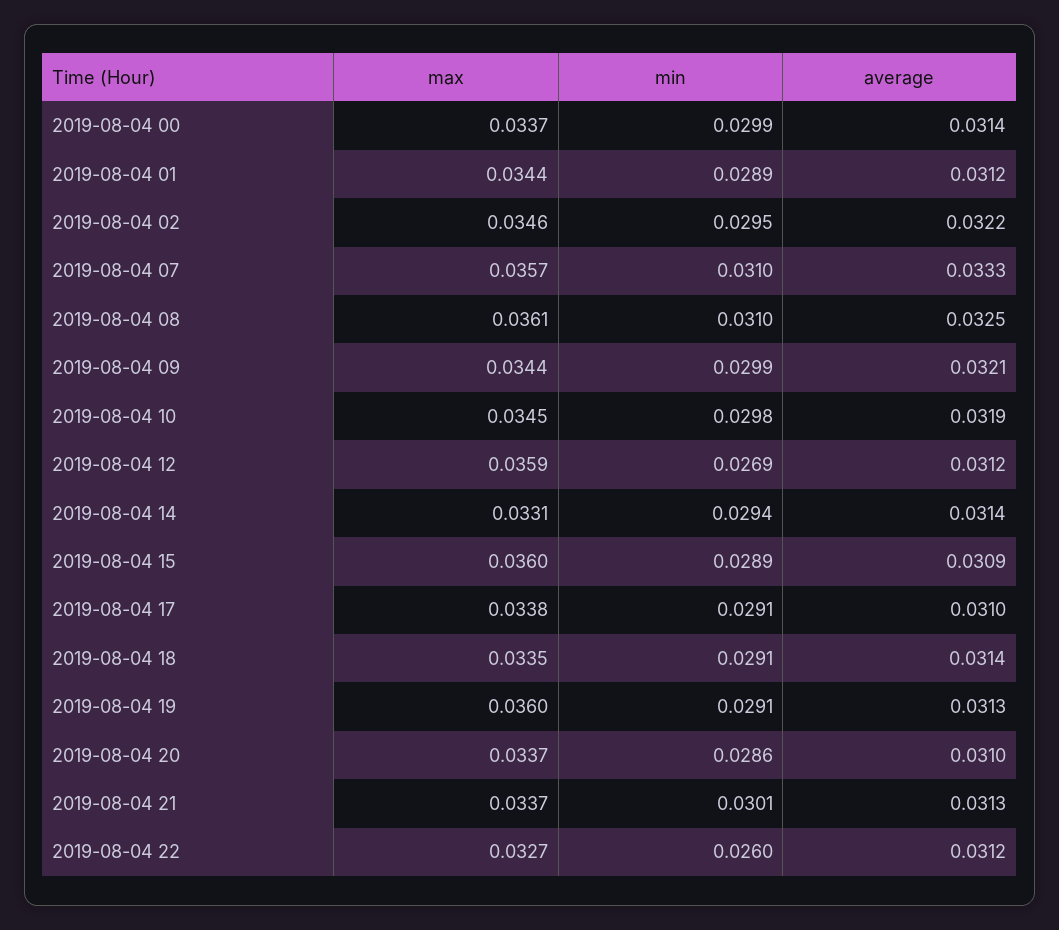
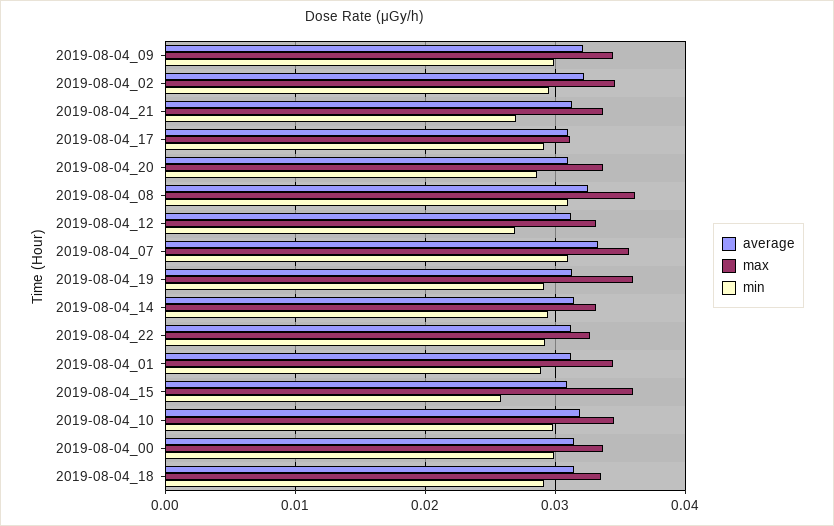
  {
    "max": {
      "2019-08-04 00": 0.0337,
      "2019-08-04 01": 0.0344,
      "2019-08-04 02": 0.0346,
      "2019-08-04 07": 0.0357,
      "2019-08-04 08": 0.0361,
      "2019-08-04 09": 0.0344,
      "2019-08-04 10": 0.0345,
-     "2019-08-04 12": 0.0359,
+     "2019-08-04 12": 0.033,
      "2019-08-04 14": 0.0331,
      "2019-08-04 15": 0.036,
-     "2019-08-04 17": 0.0338,
+     "2019-08-04 17": 0.031,
      "2019-08-04 18": 0.0335,
      "2019-08-04 19": 0.036,
      "2019-08-04 20": 0.0337,
      "2019-08-04 21": 0.0337,
      "2019-08-04 22": 0.0327
    },
    "min": {
      "2019-08-04 00": 0.0299,
      "2019-08-04 01": 0.0289,
      "2019-08-04 02": 0.0295,
      "2019-08-04 07": 0.031,
      "2019-08-04 08": 0.031,
      "2019-08-04 09": 0.0299,
      "2019-08-04 10": 0.0298,
      "2019-08-04 12": 0.0269,
      "2019-08-04 14": 0.0294,
-     "2019-08-04 15": 0.0289,
+     "2019-08-04 15": 0.026,
      "2019-08-04 17": 0.0291,
      "2019-08-04 18": 0.0291,
      "2019-08-04 19": 0.0291,
      "2019-08-04 20": 0.0286,
-     "2019-08-04 21": 0.0301,
+     "2019-08-04 21": 0.027,
-     "2019-08-04 22": 0.026
+     "2019-08-04 22": 0.029
    },
    "average": {
      "2019-08-04 00": 0.0314,
      "2019-08-04 01": 0.0312,
      "2019-08-04 02": 0.0322,
      "2019-08-04 07": 0.0333,
      "2019-08-04 08": 0.0325,
      "2019-08-04 09": 0.0321,
      "2019-08-04 10": 0.0319,
      "2019-08-04 12": 0.0312,
      "2019-08-04 14": 0.0314,
      "2019-08-04 15": 0.0309,
      "2019-08-04 17": 0.031,
      "2019-08-04 18": 0.0314,
      "2019-08-04 19": 0.0313,
      "2019-08-04 20": 0.031,
      "2019-08-04 21": 0.0313,
      "2019-08-04 22": 0.0312
    }
  }

